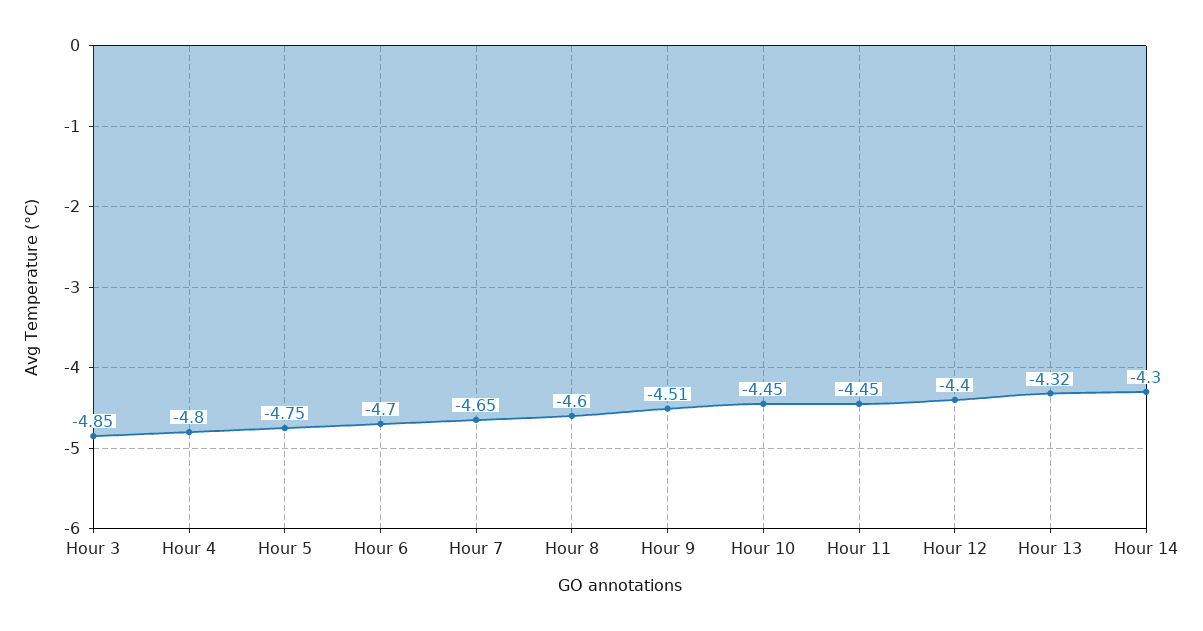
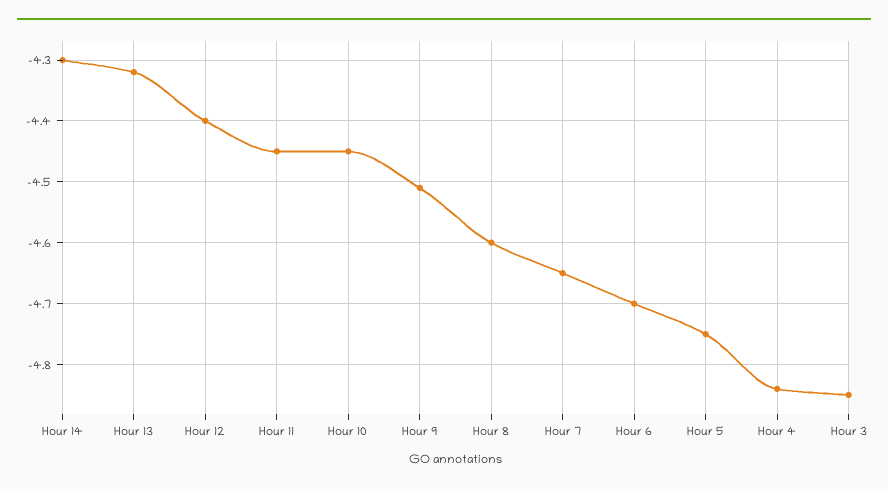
  {
    "Hour 3": -4.85,
-   "Hour 4": -4.8,
+   "Hour 4": -4.84,
    "Hour 5": -4.75,
    "Hour 6": -4.7,
    "Hour 7": -4.65,
    "Hour 8": -4.6,
    "Hour 9": -4.51,
    "Hour 10": -4.45,
    "Hour 11": -4.45,
    "Hour 12": -4.4,
    "Hour 13": -4.32,
    "Hour 14": -4.3
  }

